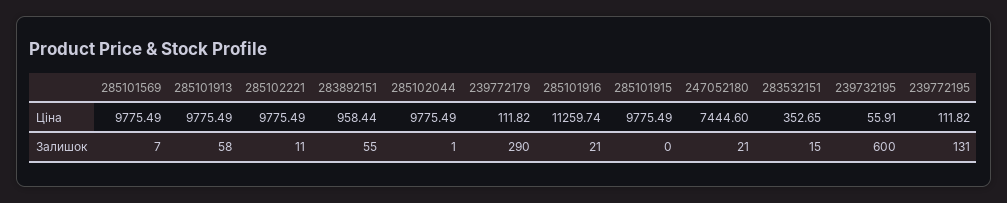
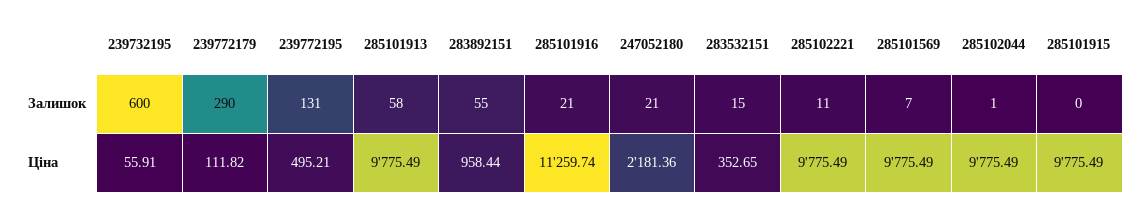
  {
    "285101569": {
      "Ціна": 9775.49,
      "Залишок": 7
    },
    "285101913": {
      "Ціна": 9775.49,
      "Залишок": 58
    },
    "285102221": {
      "Ціна": 9775.49,
      "Залишок": 11
    },
    "283892151": {
      "Ціна": 958.44,
      "Залишок": 55
    },
    "285102044": {
      "Ціна": 9775.49,
      "Залишок": 1
    },
    "239772179": {
      "Ціна": 111.82,
      "Залишок": 290
    },
    "285101916": {
      "Ціна": 11259.74,
      "Залишок": 21
    },
    "285101915": {
      "Ціна": 9775.49,
      "Залишок": 0
    },
    "247052180": {
-     "Ціна": 7444.6,
+     "Ціна": 2181.36,
      "Залишок": 21
    },
    "283532151": {
      "Ціна": 352.65,
      "Залишок": 15
    },
    "239732195": {
      "Ціна": 55.91,
      "Залишок": 600
    },
    "239772195": {
-     "Ціна": 111.82,
+     "Ціна": 495.21,
      "Залишок": 131
    }
  }

